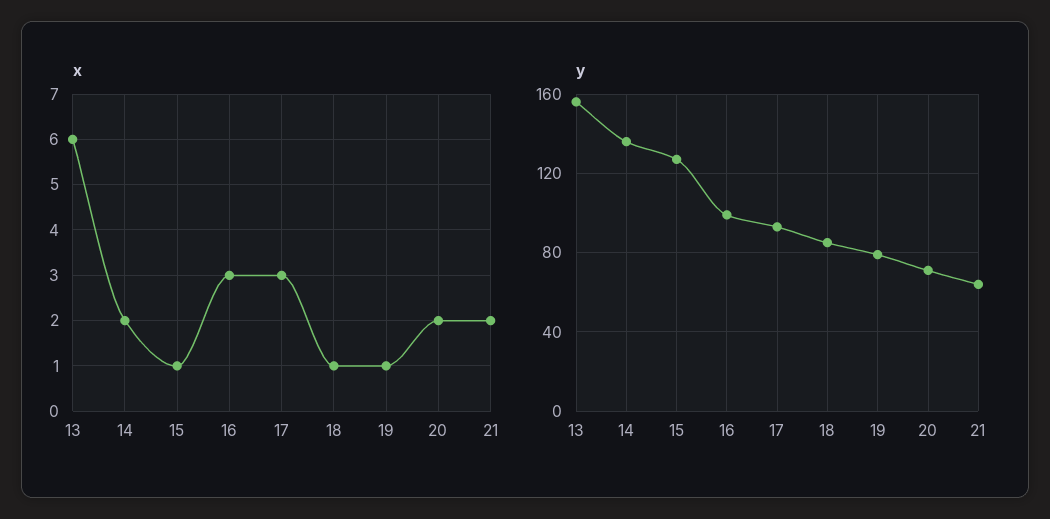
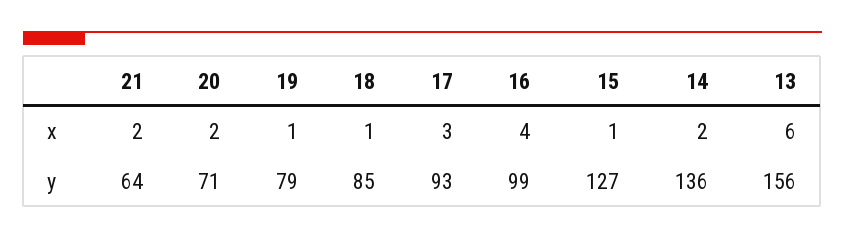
  {
    "x": {
      "13": 6,
      "14": 2,
      "15": 1,
-     "16": 3,
+     "16": 4,
      "17": 3,
      "18": 1,
      "19": 1,
      "20": 2,
      "21": 2
    },
    "y": {
      "13": 156,
      "14": 136,
      "15": 127,
      "16": 99,
      "17": 93,
      "18": 85,
      "19": 79,
      "20": 71,
      "21": 64
    }
  }

